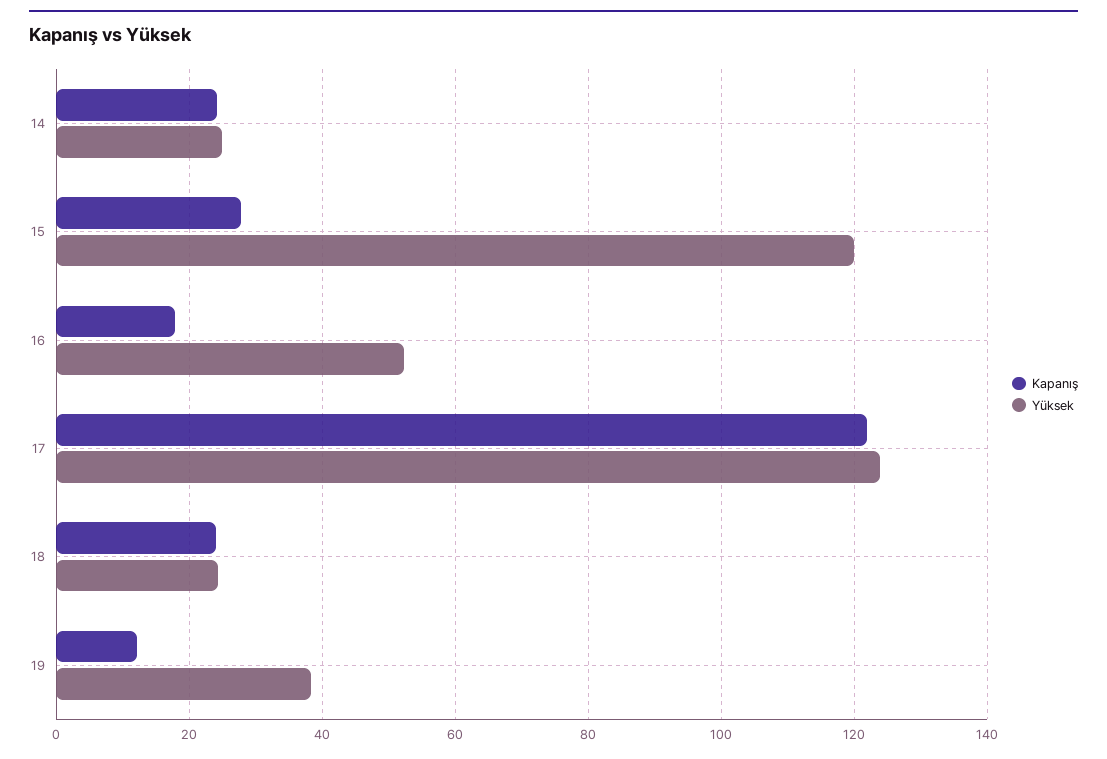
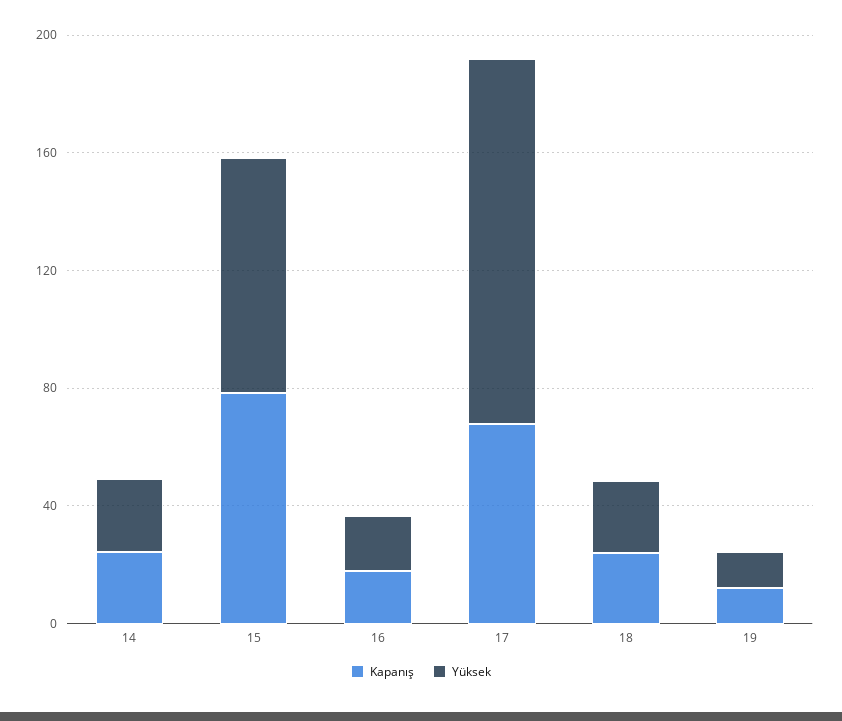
  {
    "Kapanış": {
      "14": 24,
-     "15": 28,
+     "15": 80,
      "16": 18,
-     "17": 122,
+     "17": 70,
      "18": 24,
      "19": 12
    },
    "Yüksek": {
      "14": 26,
-     "15": 120,
+     "15": 80,
-     "16": 52,
+     "16": 20,
      "17": 124,
      "18": 24,
-     "19": 38
+     "19": 10
    }
  }

